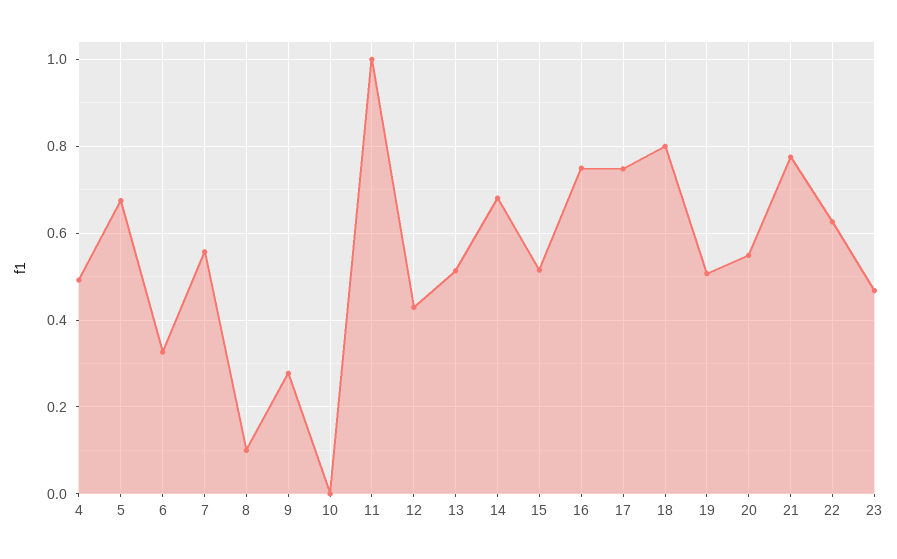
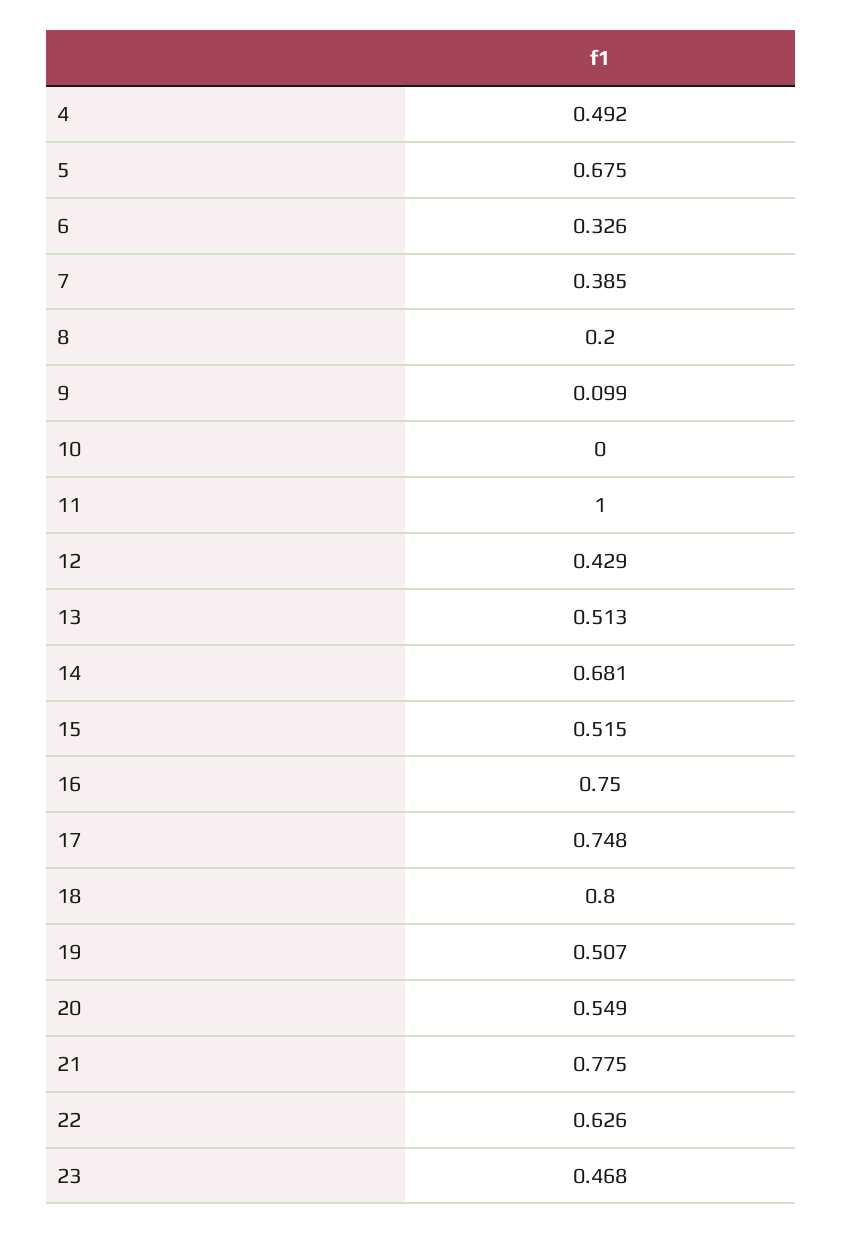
  {
    "4": 0.492,
    "5": 0.675,
    "6": 0.326,
-   "7": 0.56,
+   "7": 0.385,
-   "8": 0.1,
+   "8": 0.2,
-   "9": 0.28,
+   "9": 0.099,
    "10": 0,
    "11": 1,
    "12": 0.429,
    "13": 0.513,
    "14": 0.681,
    "15": 0.515,
    "16": 0.75,
    "17": 0.748,
    "18": 0.8,
    "19": 0.507,
    "20": 0.549,
    "21": 0.775,
    "22": 0.626,
    "23": 0.468
  }

